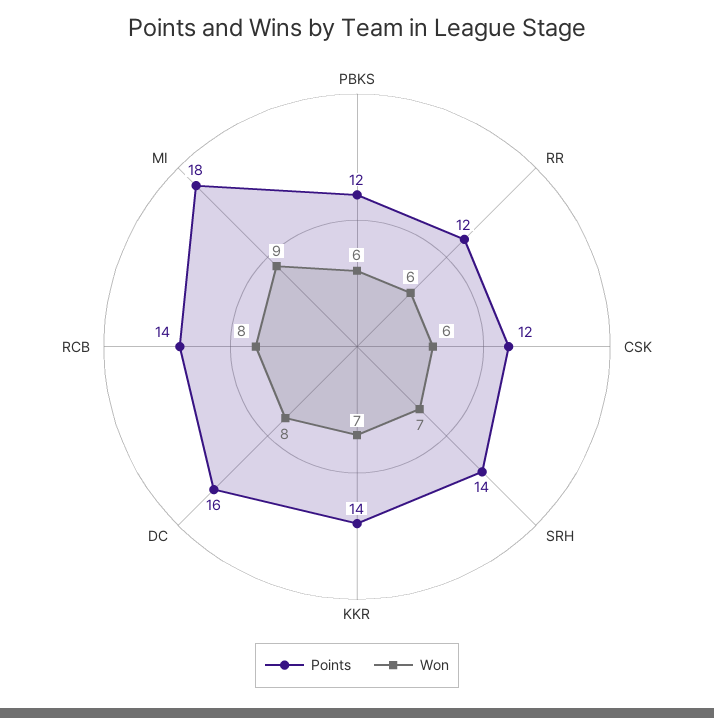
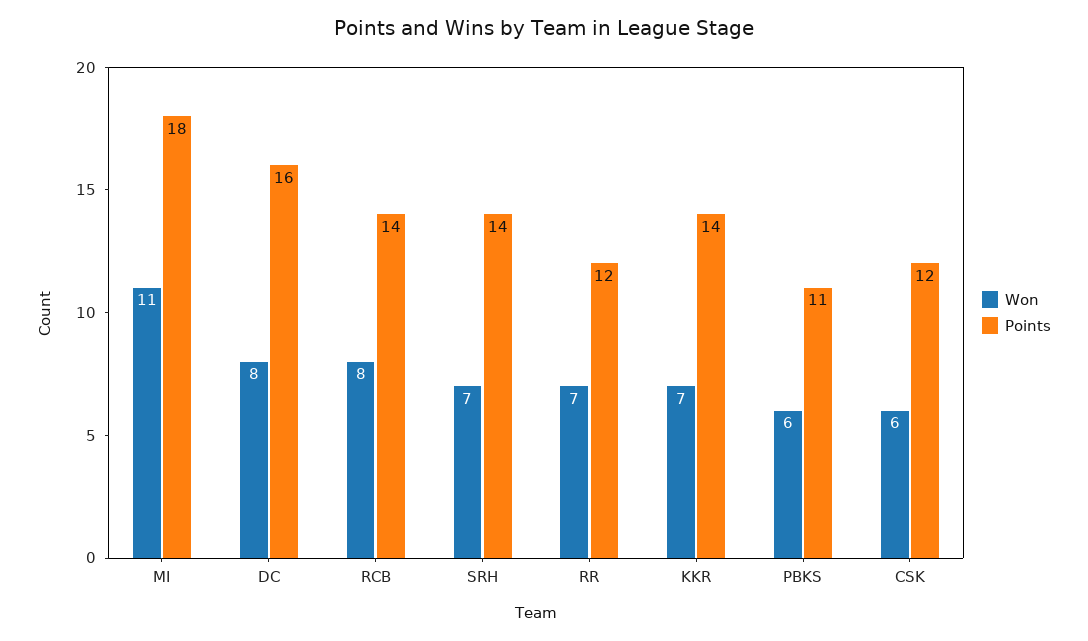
  {
    "Points": {
-     "PBKS": 12,
+     "PBKS": 11,
      "RR": 12,
      "CSK": 12,
      "SRH": 14,
      "KKR": 14,
      "DC": 16,
      "RCB": 14,
      "MI": 18
    },
    "Won": {
      "PBKS": 6,
-     "RR": 6,
+     "RR": 7,
      "CSK": 6,
      "SRH": 7,
      "KKR": 7,
      "DC": 8,
      "RCB": 8,
-     "MI": 9
+     "MI": 11
    }
  }

